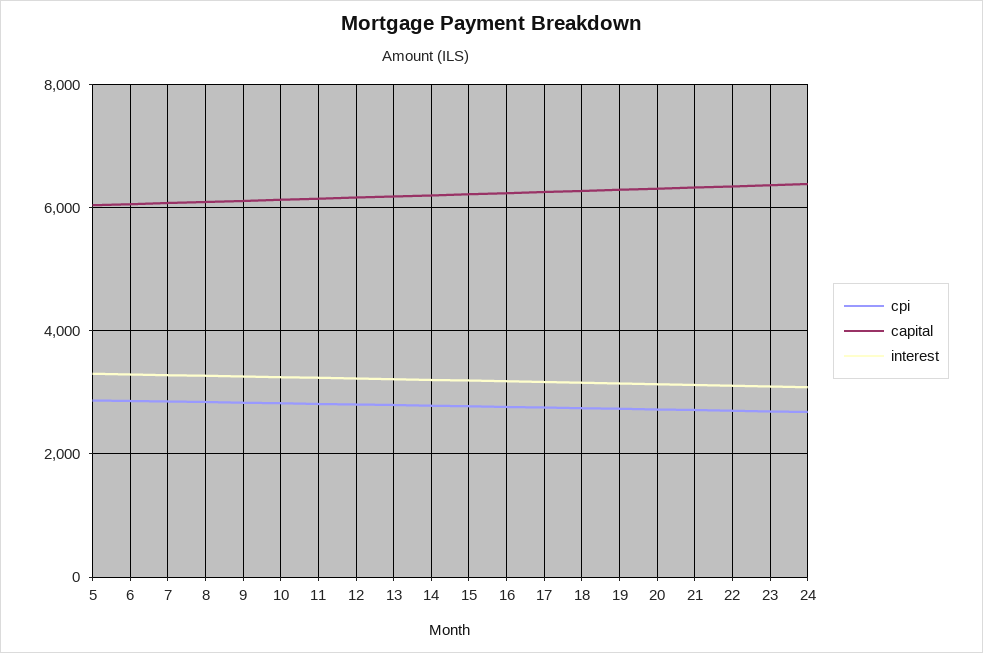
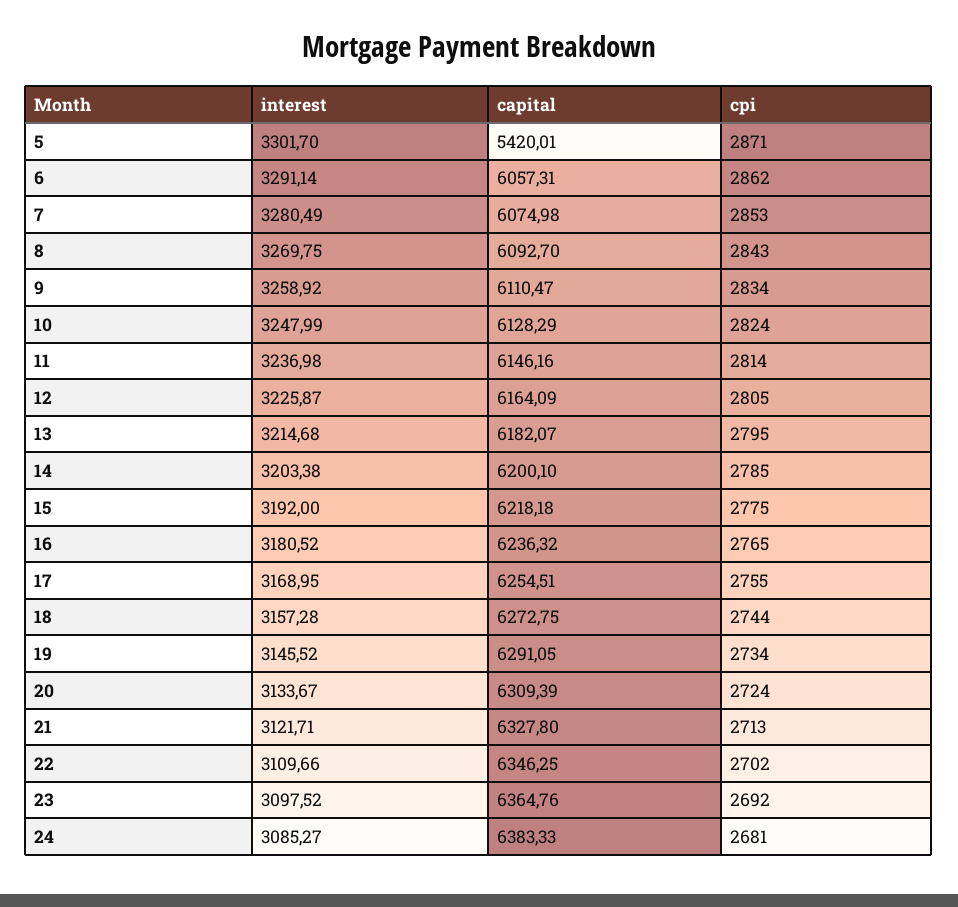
  {
    "cpi": {
      "5": 2871,
      "6": 2862,
      "7": 2853,
      "8": 2843,
      "9": 2834,
      "10": 2824,
      "11": 2814,
      "12": 2805,
      "13": 2795,
      "14": 2785,
      "15": 2775,
      "16": 2765,
      "17": 2755,
      "18": 2744,
      "19": 2734,
      "20": 2724,
      "21": 2713,
      "22": 2702,
      "23": 2692,
      "24": 2681
    },
    "capital": {
-     "5": 6000,
+     "5": 5420.01,
      "6": 6057.31,
      "7": 6074.98,
      "8": 6092.7,
      "9": 6110.47,
      "10": 6128.29,
      "11": 6146.16,
      "12": 6164.09,
      "13": 6182.07,
      "14": 6200.1,
      "15": 6218.18,
      "16": 6236.32,
      "17": 6254.51,
      "18": 6272.75,
      "19": 6291.05,
      "20": 6309.39,
      "21": 6327.8,
      "22": 6346.25,
      "23": 6364.76,
      "24": 6383.33
    },
    "interest": {
      "5": 3301.7,
      "6": 3291.14,
      "7": 3280.49,
      "8": 3269.75,
      "9": 3258.92,
      "10": 3247.99,
      "11": 3236.98,
      "12": 3225.87,
      "13": 3214.68,
      "14": 3203.38,
      "15": 3192,
      "16": 3180.52,
      "17": 3168.95,
      "18": 3157.28,
      "19": 3145.52,
      "20": 3133.67,
      "21": 3121.71,
      "22": 3109.66,
      "23": 3097.52,
      "24": 3085.27
    }
  }

